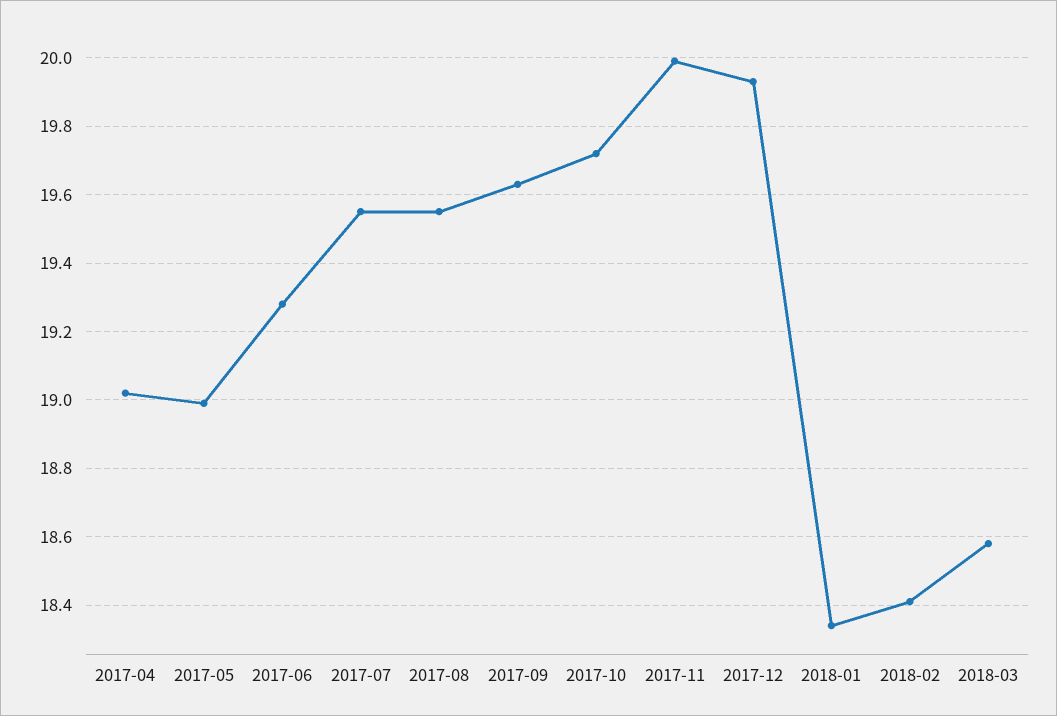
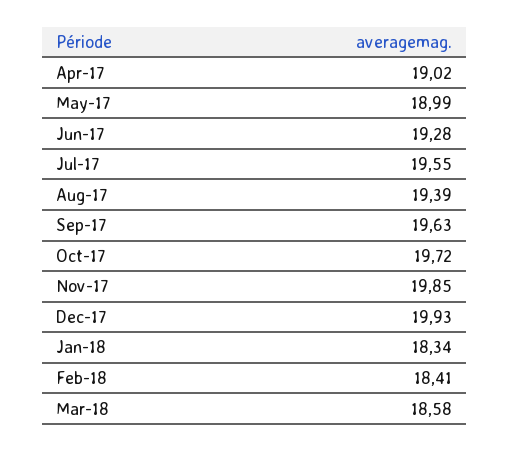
  {
    "2017-04": 19.02,
    "2017-05": 18.99,
    "2017-06": 19.28,
    "2017-07": 19.55,
-   "2017-08": 19.55,
+   "2017-08": 19.39,
    "2017-09": 19.63,
    "2017-10": 19.72,
-   "2017-11": 20,
+   "2017-11": 19.85,
    "2017-12": 19.93,
    "2018-01": 18.34,
    "2018-02": 18.41,
    "2018-03": 18.58
  }

